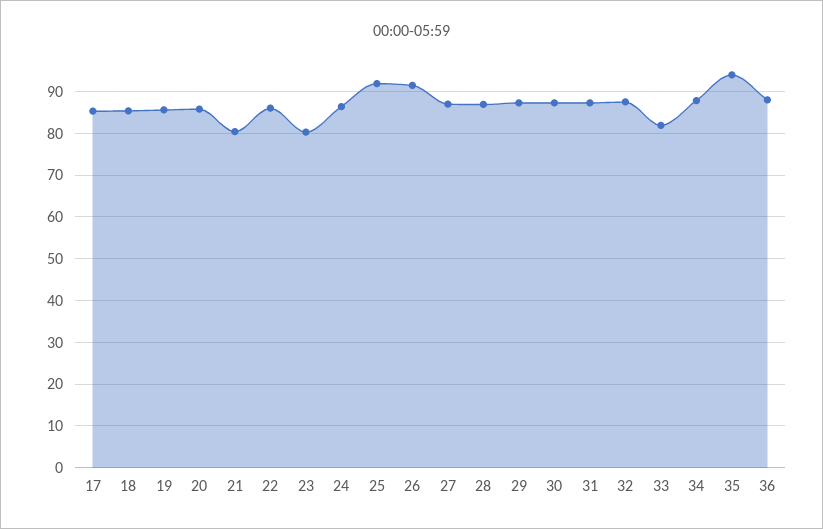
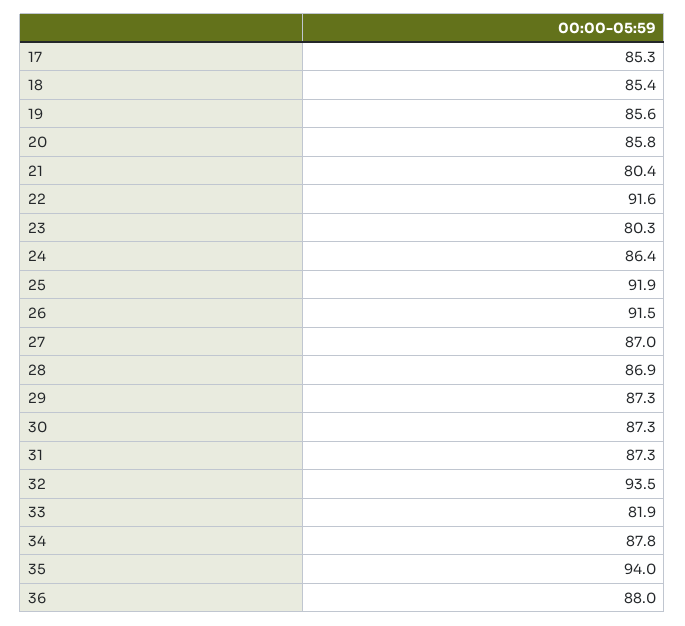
  {
    "17": 85.3,
    "18": 85.4,
    "19": 85.6,
    "20": 85.8,
    "21": 80.4,
-   "22": 86,
+   "22": 91.6,
    "23": 80.3,
    "24": 86.4,
    "25": 91.9,
    "26": 91.5,
    "27": 87,
    "28": 86.9,
    "29": 87.3,
    "30": 87.3,
    "31": 87.3,
-   "32": 88,
+   "32": 93.5,
    "33": 81.9,
    "34": 87.8,
    "35": 94,
    "36": 88
  }

